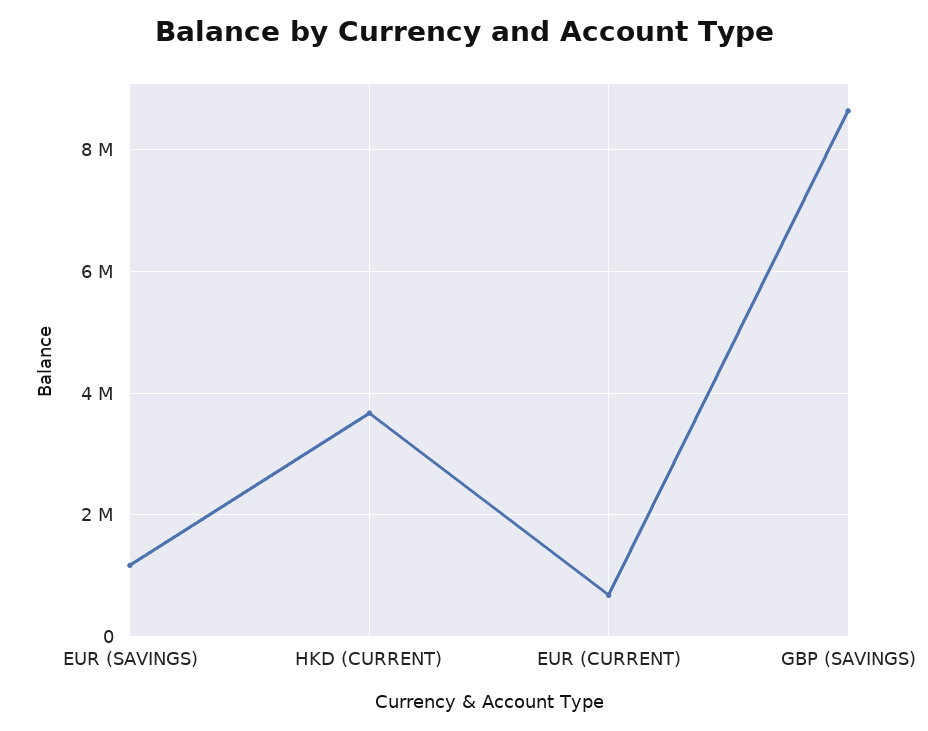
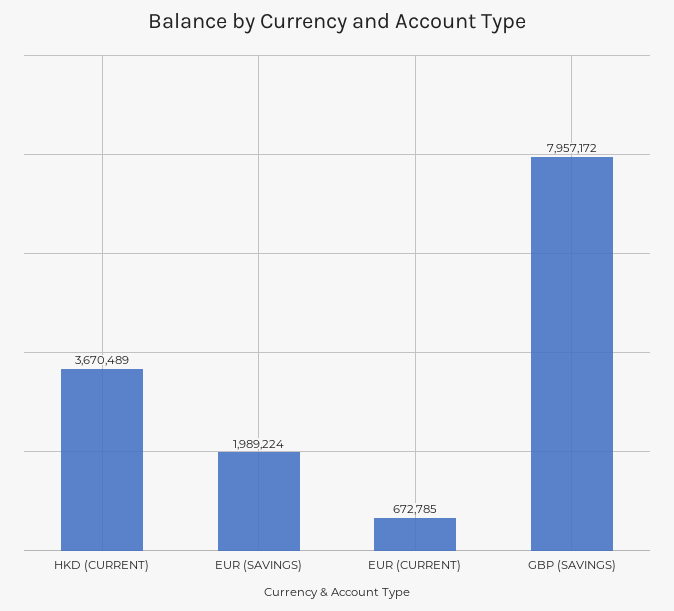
  {
-   "EUR (SAVINGS)": 1200000,
+   "EUR (SAVINGS)": 1989224,
    "HKD (CURRENT)": 3670489,
    "EUR (CURRENT)": 672785,
-   "GBP (SAVINGS)": 8600000
+   "GBP (SAVINGS)": 7957172
  }

